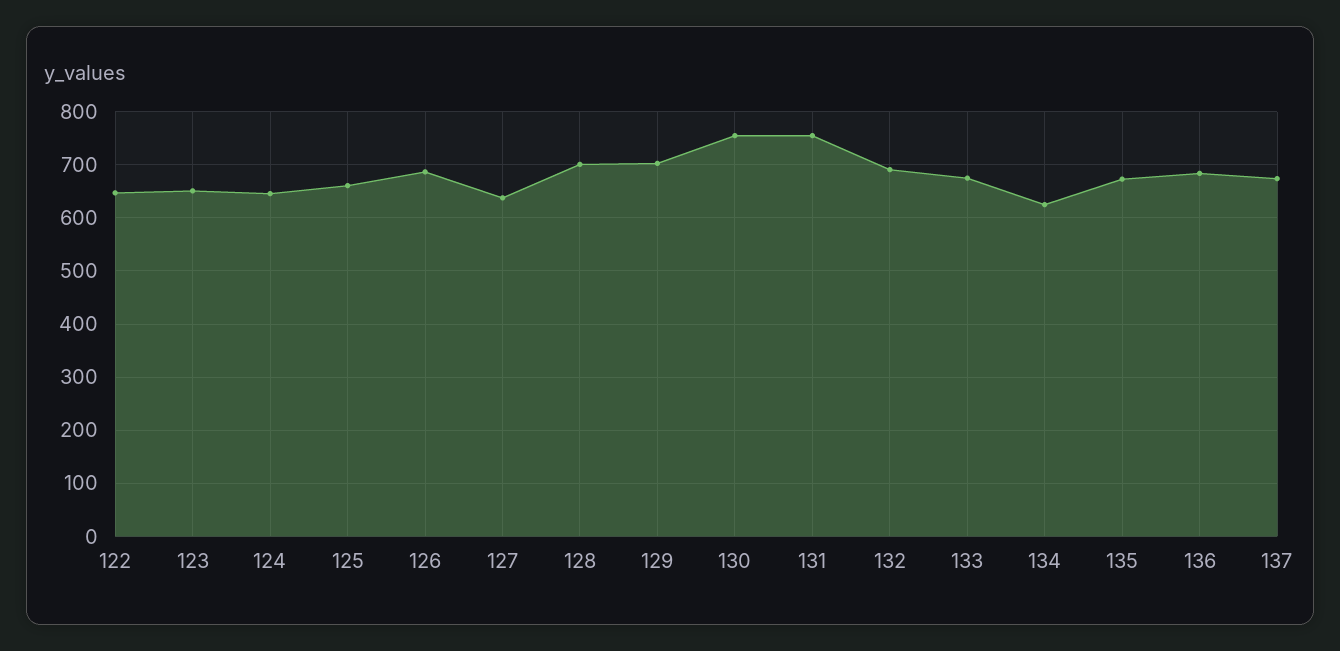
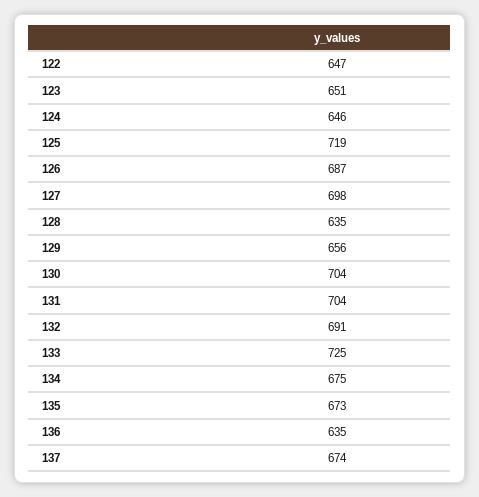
  {
    "122": 647,
    "123": 651,
    "124": 646,
-   "125": 660,
+   "125": 719,
    "126": 687,
-   "127": 640,
+   "127": 698,
-   "128": 700,
+   "128": 635,
-   "129": 700,
+   "129": 656,
-   "130": 760,
+   "130": 704,
-   "131": 760,
+   "131": 704,
    "132": 691,
-   "133": 680,
+   "133": 725,
-   "134": 620,
+   "134": 675,
    "135": 673,
-   "136": 680,
+   "136": 635,
    "137": 674
  }

